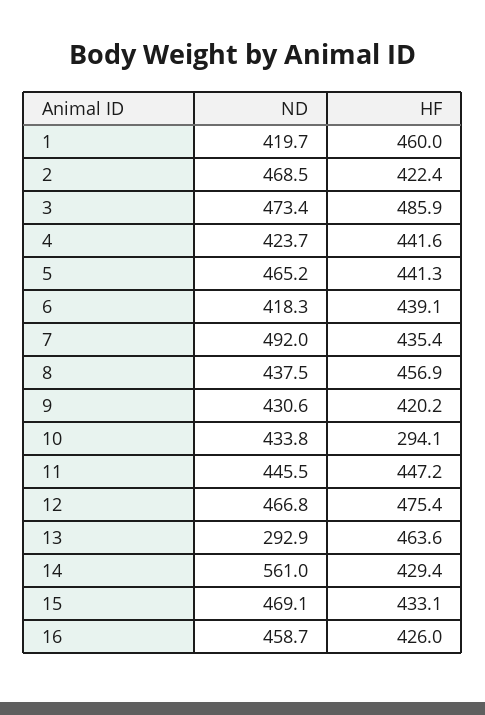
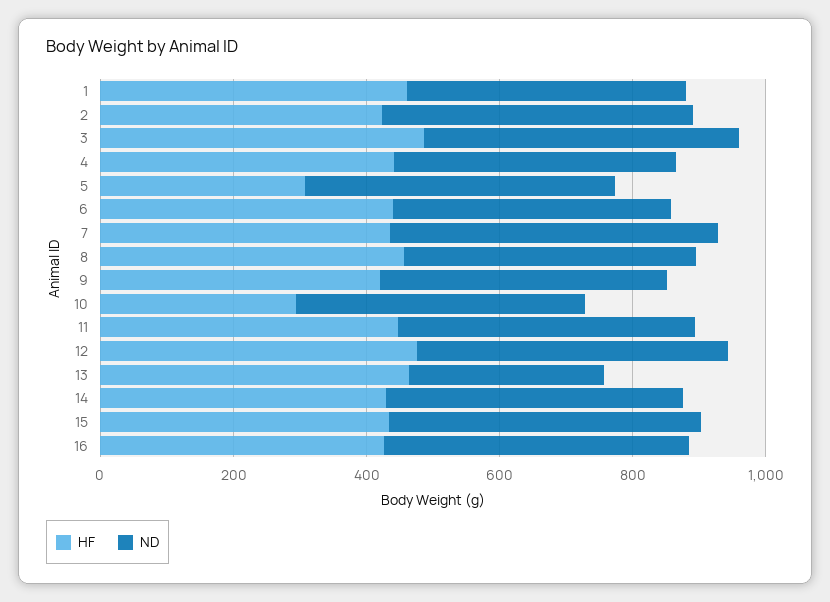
  {
    "ND": {
      "1": 419.7,
      "2": 468.5,
      "3": 473.4,
      "4": 423.7,
      "5": 465.2,
      "6": 418.3,
      "7": 492,
      "8": 437.5,
      "9": 430.6,
      "10": 433.8,
      "11": 445.5,
      "12": 466.8,
      "13": 292.9,
-     "14": 561,
+     "14": 450,
      "15": 469.1,
      "16": 458.7
    },
    "HF": {
      "1": 460,
      "2": 422.4,
      "3": 485.9,
      "4": 441.6,
-     "5": 441.3,
+     "5": 300,
      "6": 439.1,
      "7": 435.4,
      "8": 456.9,
      "9": 420.2,
      "10": 294.1,
      "11": 447.2,
      "12": 475.4,
      "13": 463.6,
      "14": 429.4,
      "15": 433.1,
      "16": 426
    }
  }

